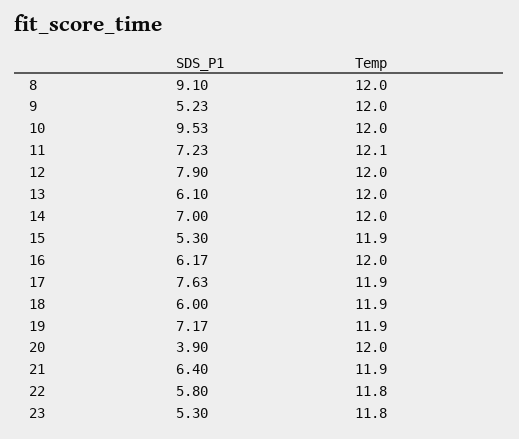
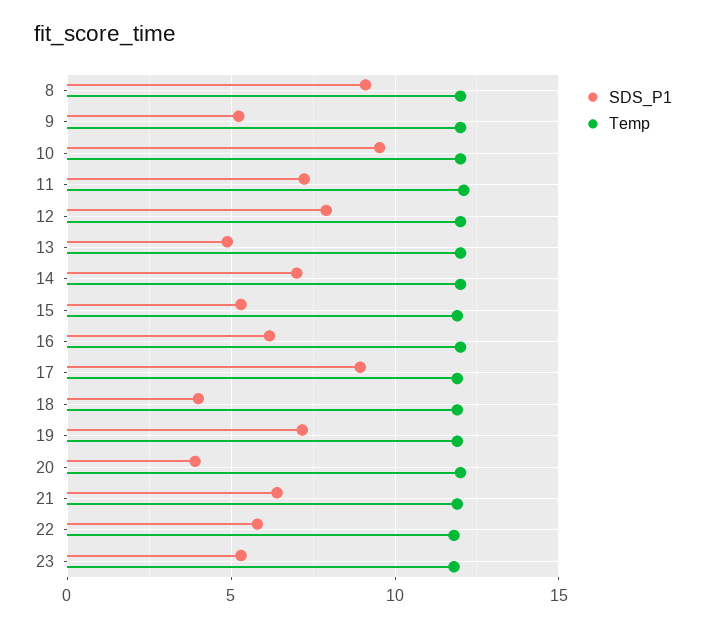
  {
    "SDS_P1": {
      "8": 9.1,
      "9": 5.23,
      "10": 9.53,
      "11": 7.23,
      "12": 7.9,
-     "13": 6.1,
+     "13": 5,
      "14": 7,
      "15": 5.3,
      "16": 6.17,
-     "17": 7.63,
+     "17": 9,
-     "18": 6,
+     "18": 4,
      "19": 7.17,
      "20": 3.9,
      "21": 6.4,
      "22": 5.8,
      "23": 5.3
    },
    "Temp": {
      "8": 12,
      "9": 12,
      "10": 12,
      "11": 12.1,
      "12": 12,
      "13": 12,
      "14": 12,
      "15": 11.9,
      "16": 12,
      "17": 11.9,
      "18": 11.9,
      "19": 11.9,
      "20": 12,
      "21": 11.9,
      "22": 11.8,
      "23": 11.8
    }
  }

